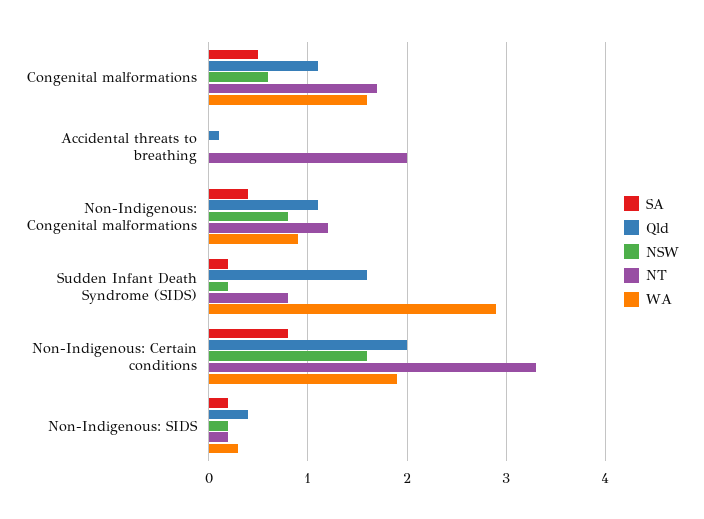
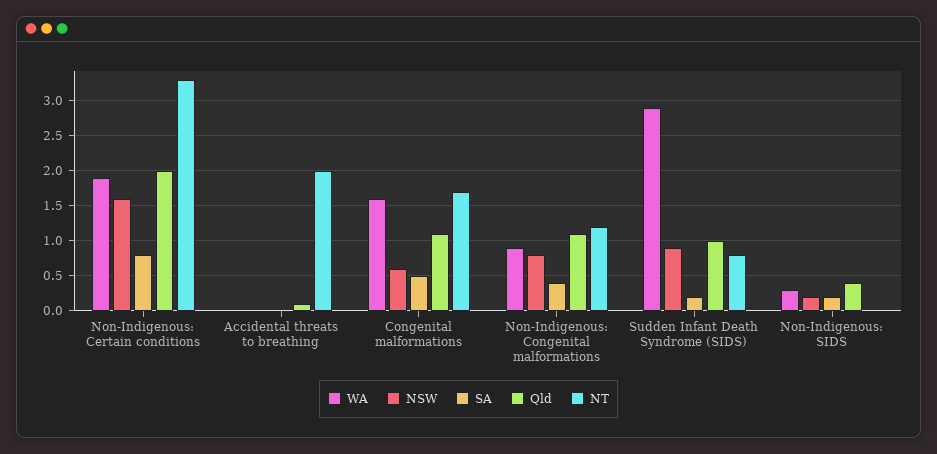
  {
    "SA": {
      "Congenital malformations": 0.5,
      "Accidental threats to breathing": 0,
      "Non-Indigenous: Congenital malformations": 0.4,
      "Sudden Infant Death Syndrome (SIDS)": 0.2,
      "Non-Indigenous: Certain conditions": 0.8,
      "Non-Indigenous: SIDS": 0.2
    },
    "Qld": {
      "Congenital malformations": 1.1,
      "Accidental threats to breathing": 0.1,
      "Non-Indigenous: Congenital malformations": 1.1,
-     "Sudden Infant Death Syndrome (SIDS)": 1.6,
+     "Sudden Infant Death Syndrome (SIDS)": 1,
      "Non-Indigenous: Certain conditions": 2,
      "Non-Indigenous: SIDS": 0.4
    },
    "NSW": {
      "Congenital malformations": 0.6,
      "Accidental threats to breathing": 0,
      "Non-Indigenous: Congenital malformations": 0.8,
-     "Sudden Infant Death Syndrome (SIDS)": 0.2,
+     "Sudden Infant Death Syndrome (SIDS)": 0.9,
      "Non-Indigenous: Certain conditions": 1.6,
      "Non-Indigenous: SIDS": 0.2
    },
    "NT": {
      "Congenital malformations": 1.7,
      "Accidental threats to breathing": 2,
      "Non-Indigenous: Congenital malformations": 1.2,
      "Sudden Infant Death Syndrome (SIDS)": 0.8,
      "Non-Indigenous: Certain conditions": 3.3,
-     "Non-Indigenous: SIDS": 0.2
+     "Non-Indigenous: SIDS": 0
    },
    "WA": {
      "Congenital malformations": 1.6,
      "Accidental threats to breathing": 0,
      "Non-Indigenous: Congenital malformations": 0.9,
      "Sudden Infant Death Syndrome (SIDS)": 2.9,
      "Non-Indigenous: Certain conditions": 1.9,
      "Non-Indigenous: SIDS": 0.3
    }
  }

